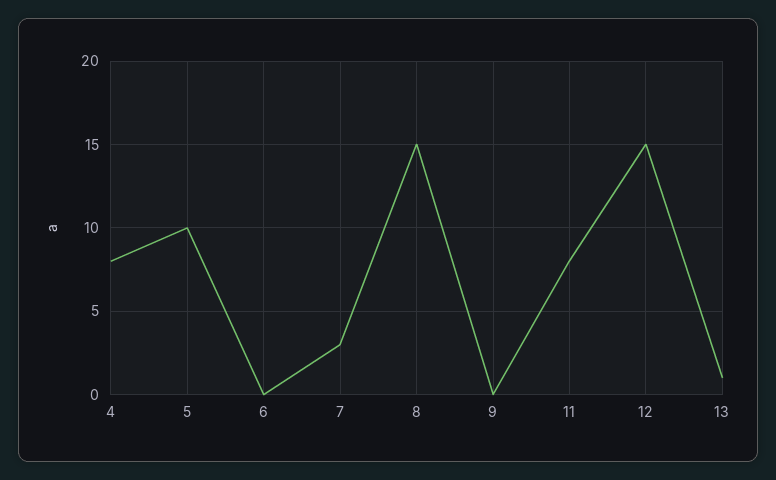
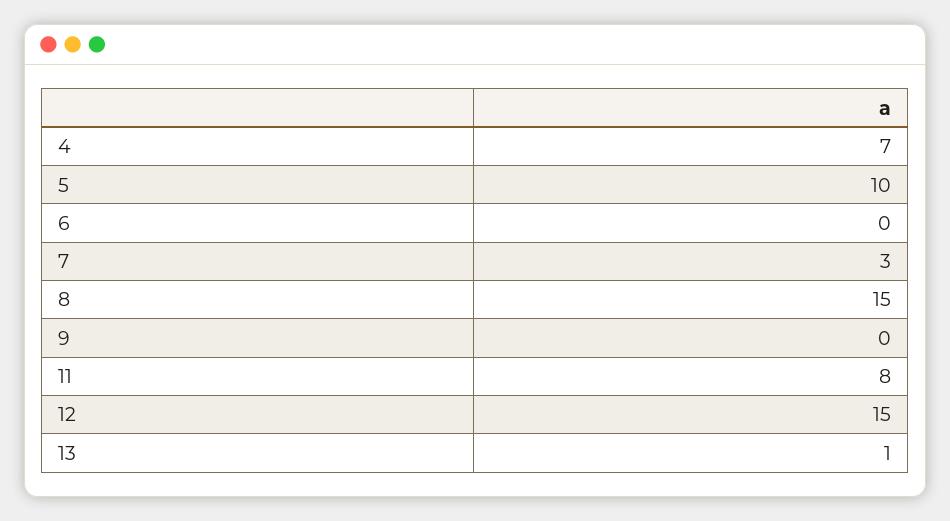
  {
-   "4": 8,
+   "4": 7,
    "5": 10,
    "6": 0,
    "7": 3,
    "8": 15,
    "9": 0,
    "11": 8,
    "12": 15,
    "13": 1
  }

